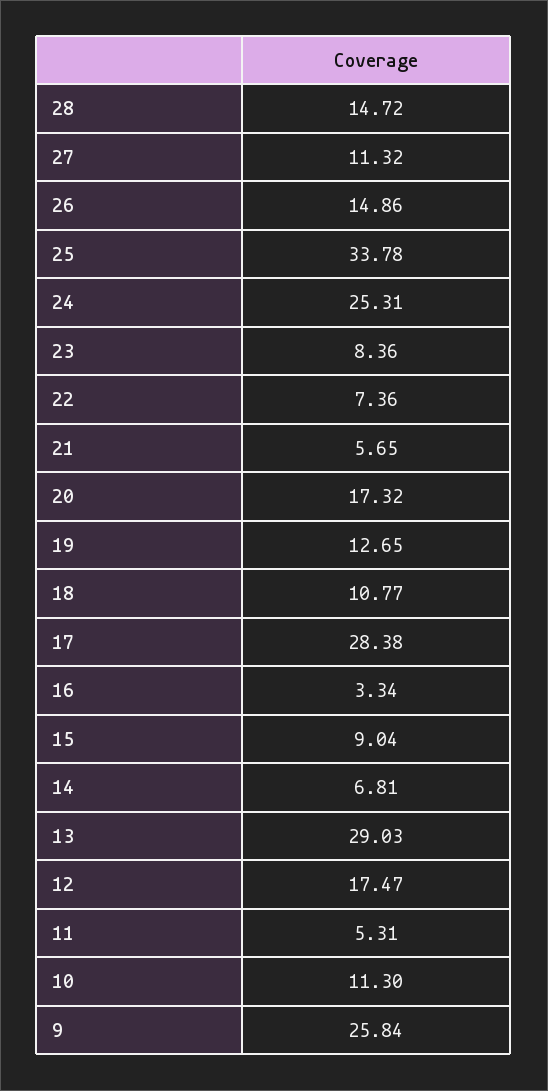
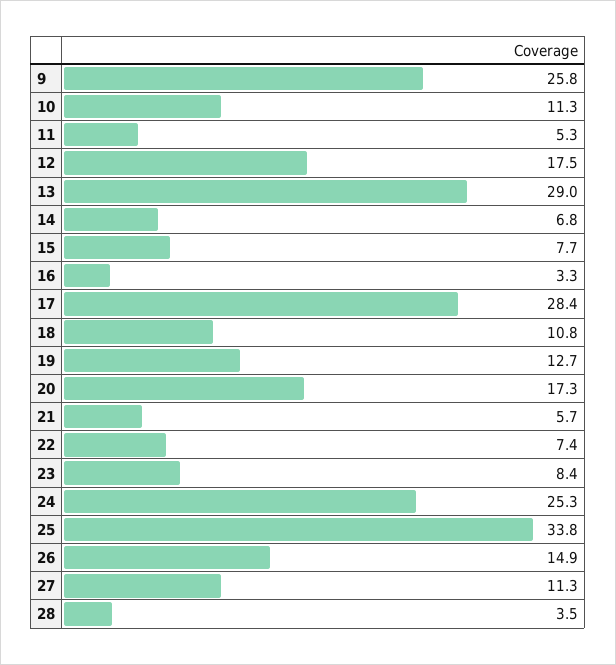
  {
-   "28": 14.72,
+   "28": 3.5,
    "27": 11.32,
    "26": 14.86,
    "25": 33.78,
    "24": 25.31,
    "23": 8.36,
    "22": 7.36,
    "21": 5.65,
    "20": 17.32,
    "19": 12.65,
    "18": 10.77,
    "17": 28.38,
    "16": 3.34,
-   "15": 9.04,
+   "15": 7.7,
    "14": 6.81,
    "13": 29.03,
    "12": 17.47,
    "11": 5.31,
    "10": 11.3,
    "9": 25.84
  }

